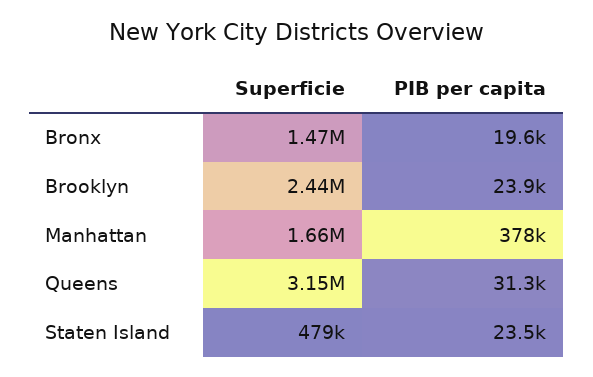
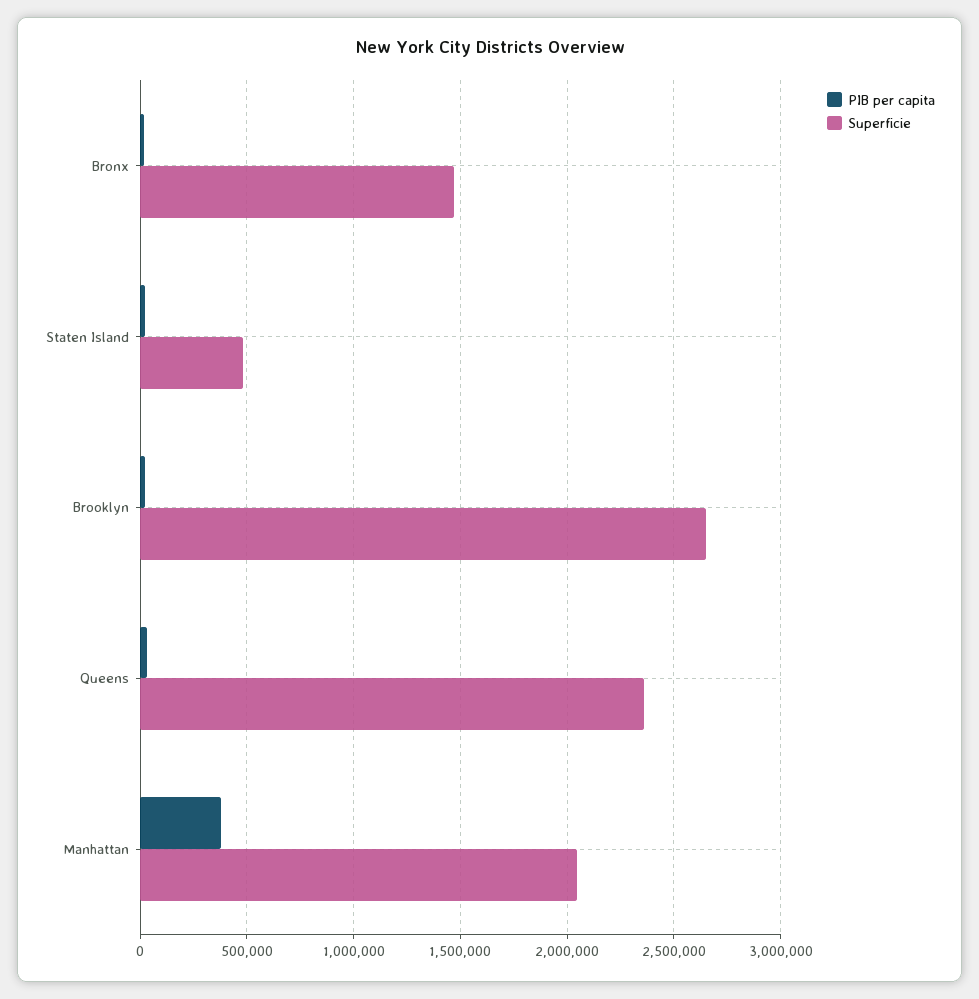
  {
    "Superficie": {
      "Bronx": 1470000,
-     "Brooklyn": 2440000,
+     "Brooklyn": 2650000,
-     "Manhattan": 1660000,
+     "Manhattan": 2050000,
-     "Queens": 3150000,
+     "Queens": 2350000,
      "Staten Island": 479000
    },
    "PIB per capita": {
      "Bronx": 19600,
      "Brooklyn": 23900,
      "Manhattan": 378000,
      "Queens": 31300,
      "Staten Island": 23500
    }
  }

